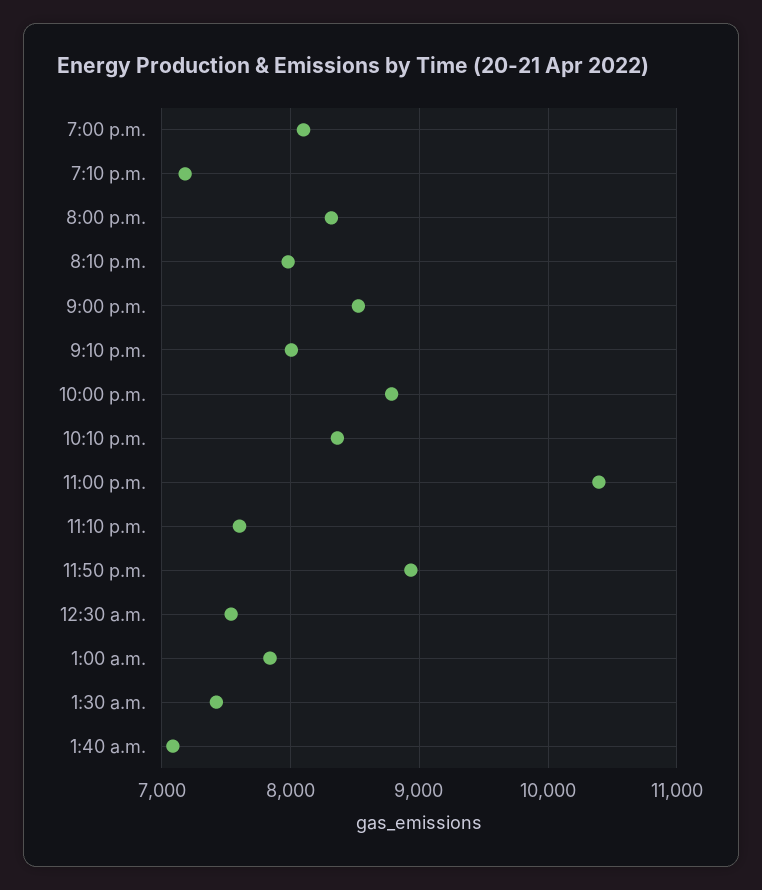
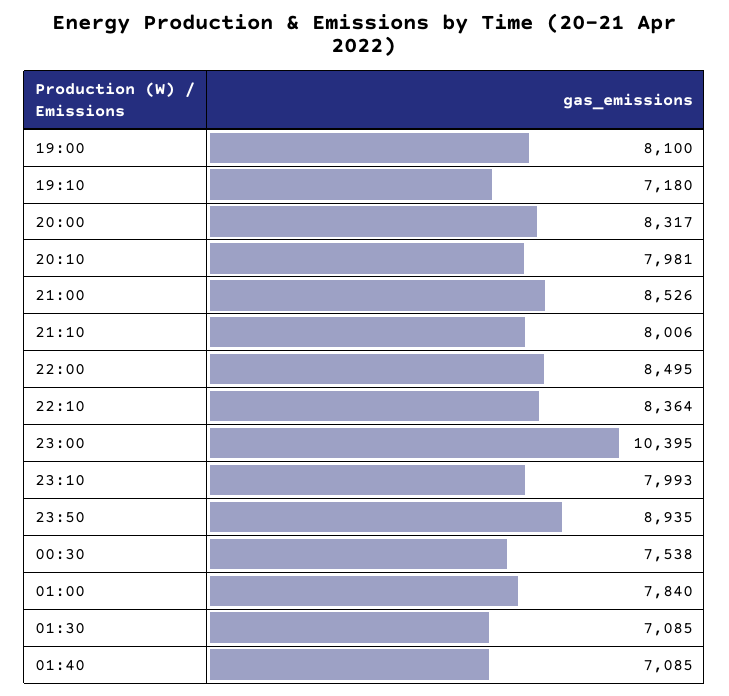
  {
    "7:00 p.m.": 8100,
    "7:10 p.m.": 7180,
    "8:00 p.m.": 8317,
    "8:10 p.m.": 7981,
    "9:00 p.m.": 8526,
    "9:10 p.m.": 8006,
-   "10:00 p.m.": 8800,
+   "10:00 p.m.": 8495,
    "10:10 p.m.": 8364,
    "11:00 p.m.": 10395,
-   "11:10 p.m.": 7600,
+   "11:10 p.m.": 7993,
    "11:50 p.m.": 8935,
    "12:30 a.m.": 7538,
    "1:00 a.m.": 7840,
-   "1:30 a.m.": 7400,
+   "1:30 a.m.": 7085,
    "1:40 a.m.": 7085
  }

